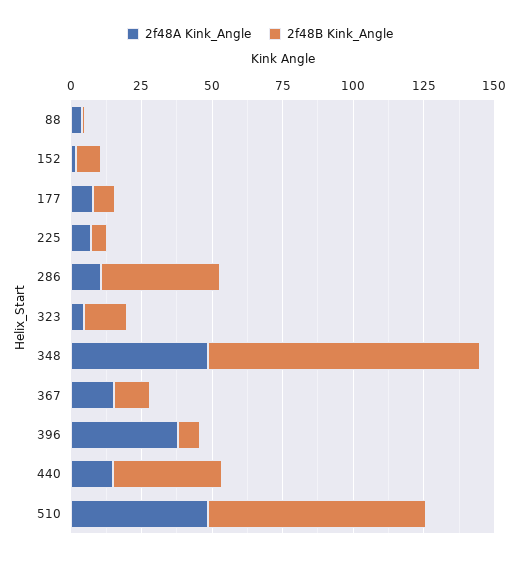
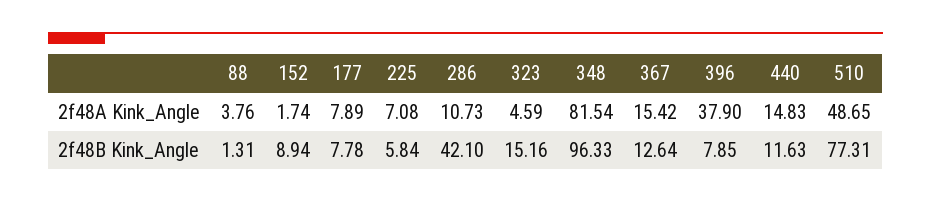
  {
    "2f48A Kink_Angle": {
      "88": 3.76,
      "152": 1.74,
      "177": 7.89,
      "225": 7.08,
      "286": 10.73,
      "323": 4.59,
-     "348": 50,
+     "348": 81.54,
      "367": 15.42,
      "396": 37.9,
      "440": 14.83,
      "510": 48.65
    },
    "2f48B Kink_Angle": {
      "88": 1.31,
      "152": 8.94,
      "177": 7.78,
      "225": 5.84,
      "286": 42.1,
      "323": 15.16,
      "348": 96.33,
      "367": 12.64,
      "396": 7.85,
-     "440": 40,
+     "440": 11.63,
      "510": 77.31
    }
  }

